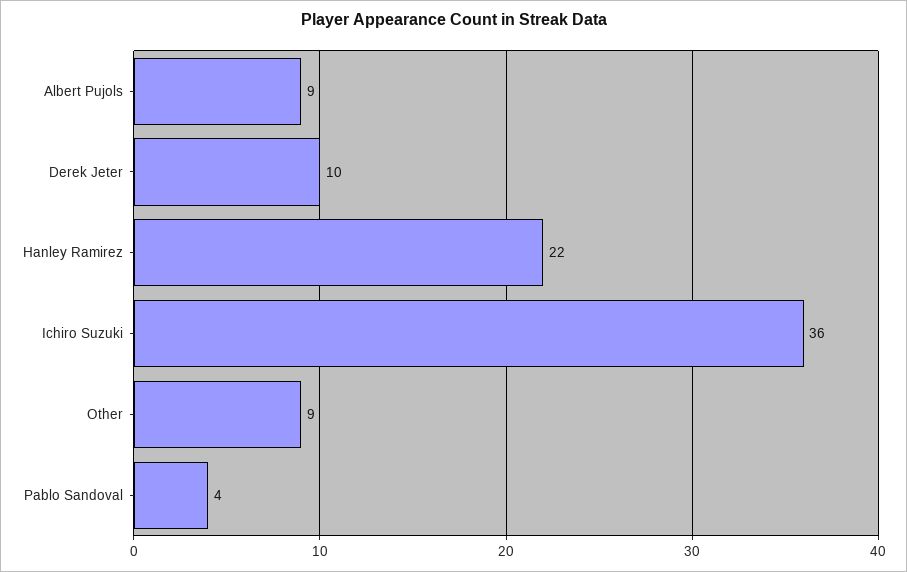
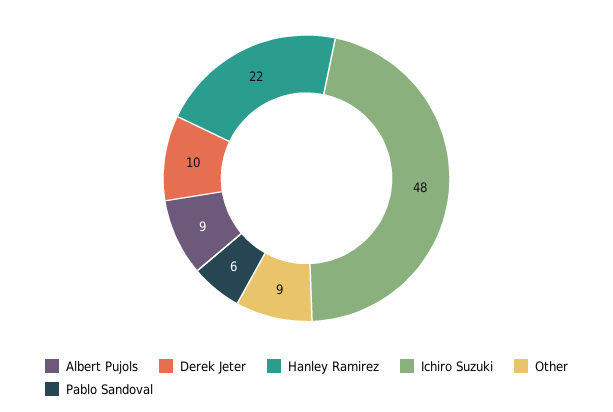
  {
    "Albert Pujols": 9,
    "Derek Jeter": 10,
    "Hanley Ramirez": 22,
-   "Ichiro Suzuki": 36,
+   "Ichiro Suzuki": 48,
    "Other": 9,
-   "Pablo Sandoval": 4
+   "Pablo Sandoval": 6
  }

